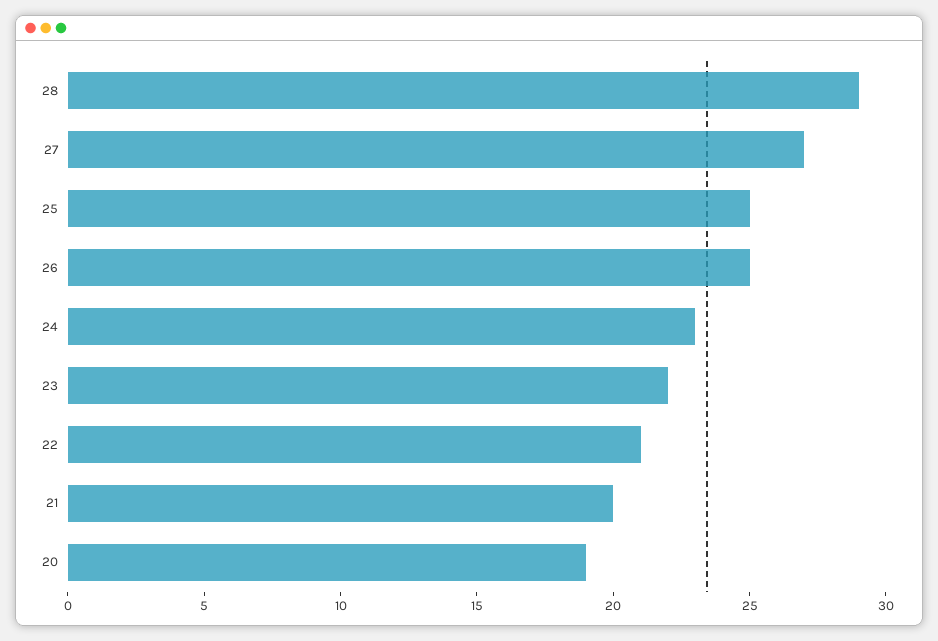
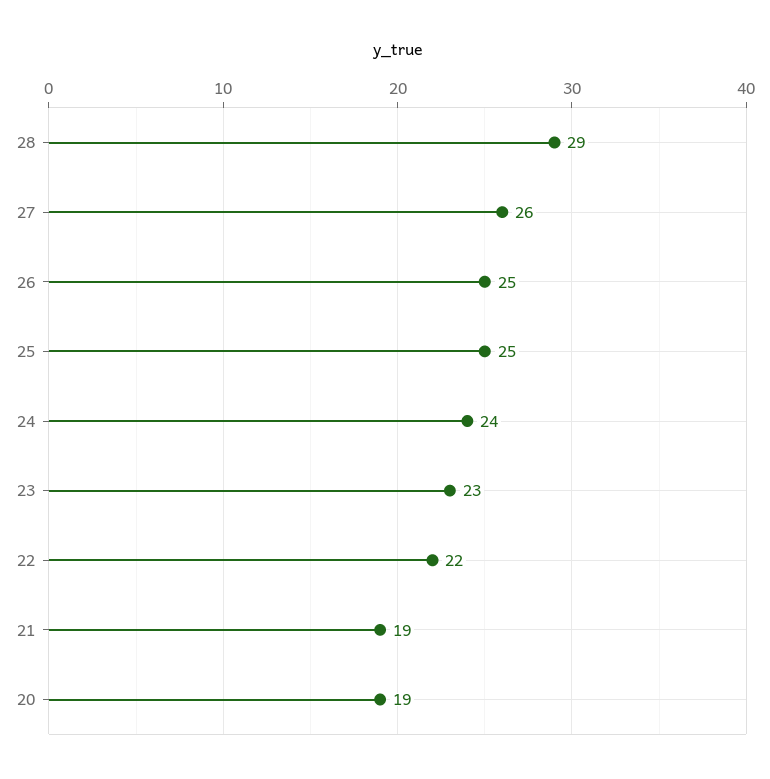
  {
    "28": 29,
-   "27": 27,
+   "27": 26,
    "25": 25,
    "26": 25,
-   "24": 23,
+   "24": 24,
-   "23": 22,
+   "23": 23,
-   "22": 21,
+   "22": 22,
-   "21": 20,
+   "21": 19,
    "20": 19
  }

